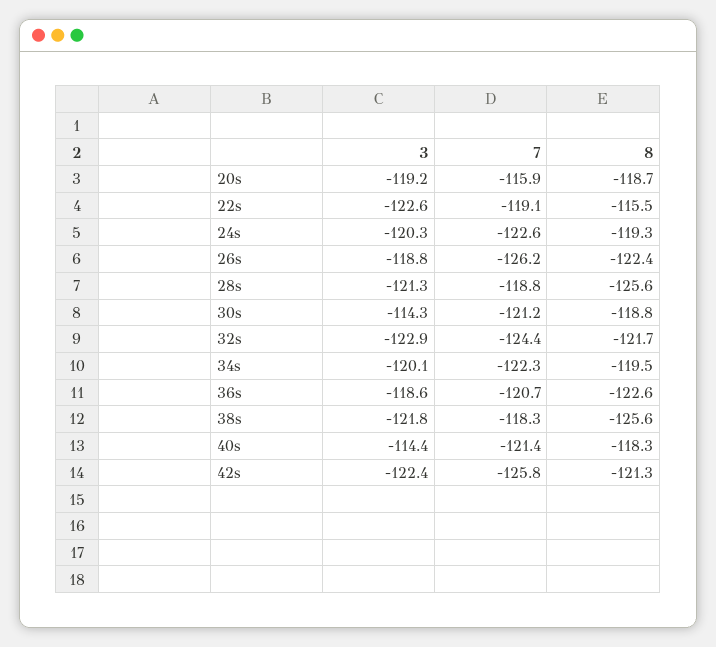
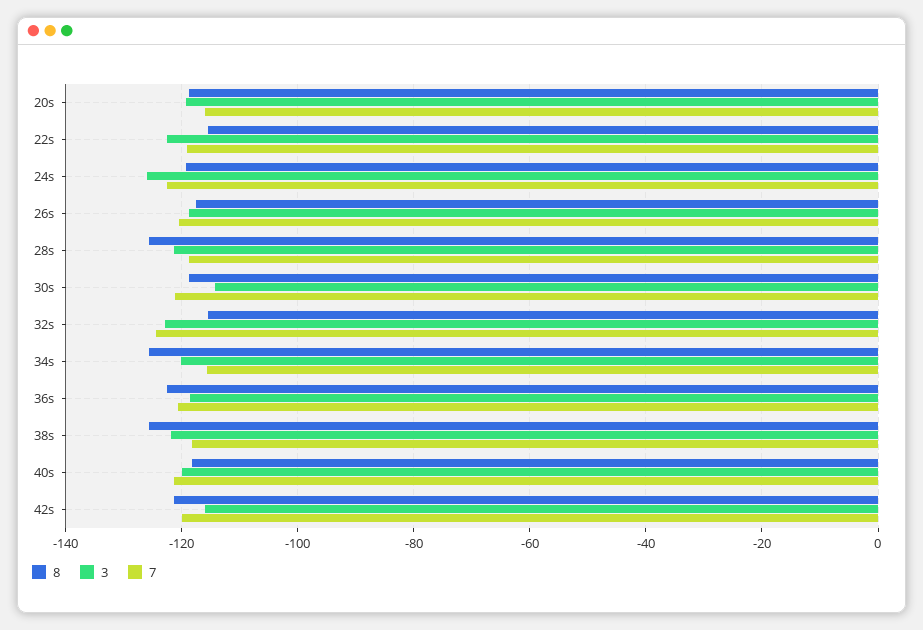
  {
    "3": {
      "20s": -119.2,
      "22s": -122.6,
-     "24s": -120.3,
+     "24s": -126,
      "26s": -118.8,
      "28s": -121.3,
      "30s": -114.3,
      "32s": -122.9,
      "34s": -120.1,
      "36s": -118.6,
      "38s": -121.8,
-     "40s": -114.4,
+     "40s": -120,
-     "42s": -122.4
+     "42s": -116
    },
    "7": {
      "20s": -115.9,
      "22s": -119.1,
      "24s": -122.6,
-     "26s": -126.2,
+     "26s": -120,
      "28s": -118.8,
      "30s": -121.2,
      "32s": -124.4,
-     "34s": -122.3,
+     "34s": -116,
      "36s": -120.7,
      "38s": -118.3,
      "40s": -121.4,
-     "42s": -125.8
+     "42s": -120
    },
    "8": {
      "20s": -118.7,
      "22s": -115.5,
      "24s": -119.3,
-     "26s": -122.4,
+     "26s": -118,
      "28s": -125.6,
      "30s": -118.8,
-     "32s": -121.7,
+     "32s": -116,
-     "34s": -119.5,
+     "34s": -126,
      "36s": -122.6,
      "38s": -125.6,
      "40s": -118.3,
      "42s": -121.3
    }
  }

